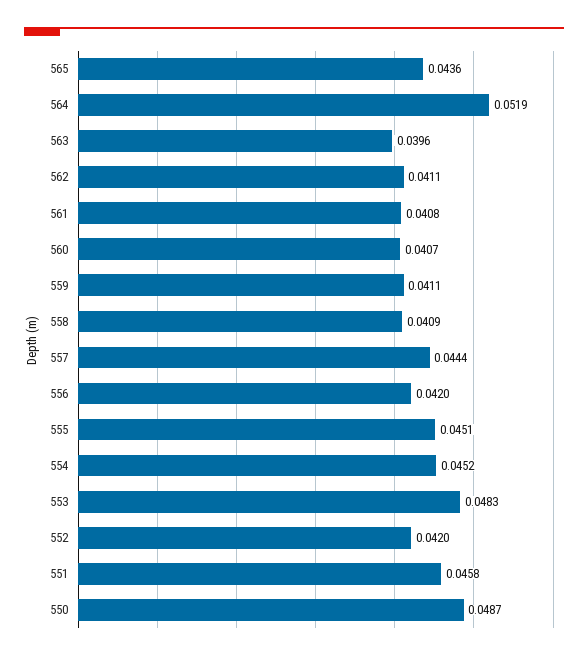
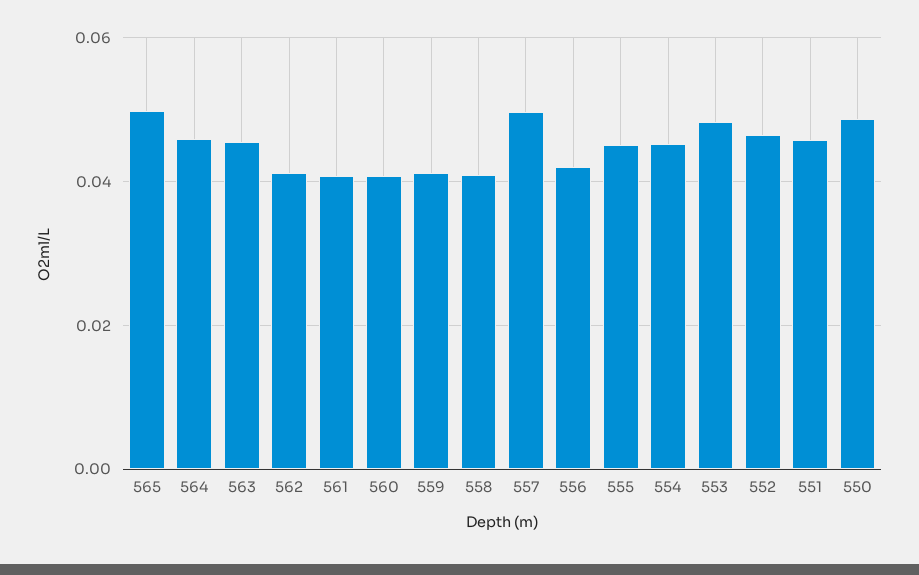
  {
-   "565": 0.0436,
+   "565": 0.05,
-   "564": 0.0519,
+   "564": 0.046,
-   "563": 0.0396,
+   "563": 0.046,
    "562": 0.0411,
    "561": 0.0408,
    "560": 0.0407,
    "559": 0.0411,
    "558": 0.0409,
-   "557": 0.0444,
+   "557": 0.05,
    "556": 0.042,
    "555": 0.0451,
    "554": 0.0452,
    "553": 0.0483,
-   "552": 0.042,
+   "552": 0.046,
    "551": 0.0458,
    "550": 0.0487
  }

